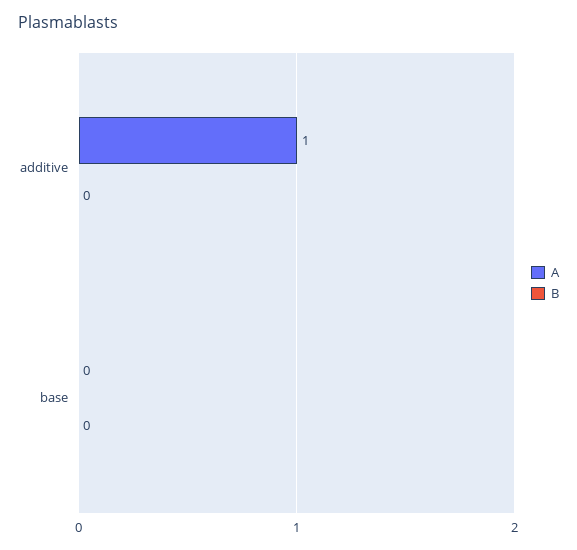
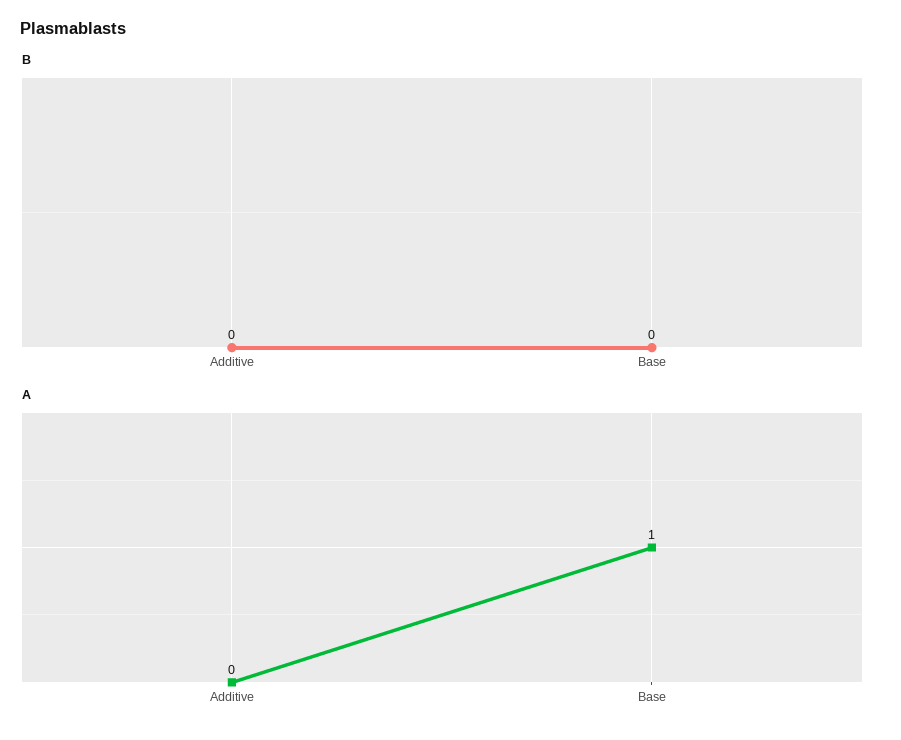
  {
    "A": {
-     "additive": 1,
+     "additive": 0,
-     "base": 0
+     "base": 1
    },
    "B": {
      "additive": 0,
      "base": 0
    }
  }

